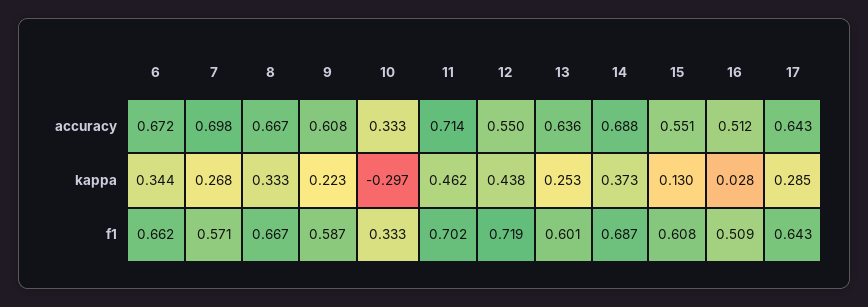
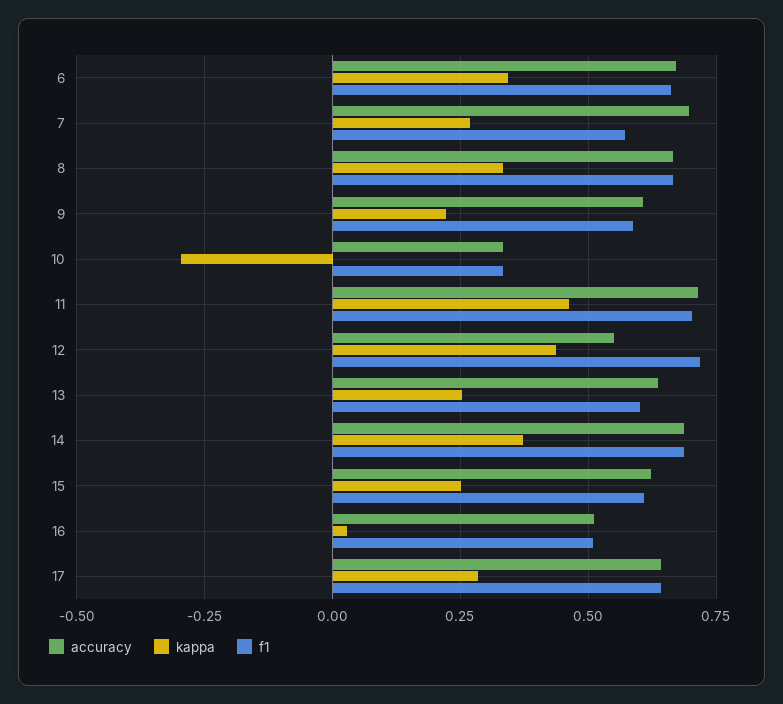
  {
    "accuracy": {
      "6": 0.672,
      "7": 0.698,
      "8": 0.667,
      "9": 0.608,
      "10": 0.333,
      "11": 0.714,
      "12": 0.55,
      "13": 0.636,
      "14": 0.688,
-     "15": 0.551,
+     "15": 0.625,
      "16": 0.512,
      "17": 0.643
    },
    "kappa": {
      "6": 0.344,
      "7": 0.268,
      "8": 0.333,
      "9": 0.223,
      "10": -0.297,
      "11": 0.462,
      "12": 0.438,
      "13": 0.253,
      "14": 0.373,
-     "15": 0.13,
+     "15": 0.25,
      "16": 0.028,
      "17": 0.285
    },
    "f1": {
      "6": 0.662,
      "7": 0.571,
      "8": 0.667,
      "9": 0.587,
      "10": 0.333,
      "11": 0.702,
      "12": 0.719,
      "13": 0.601,
      "14": 0.687,
      "15": 0.608,
      "16": 0.509,
      "17": 0.643
    }
  }

